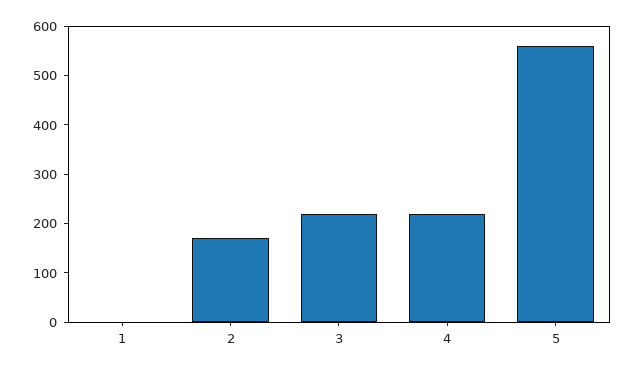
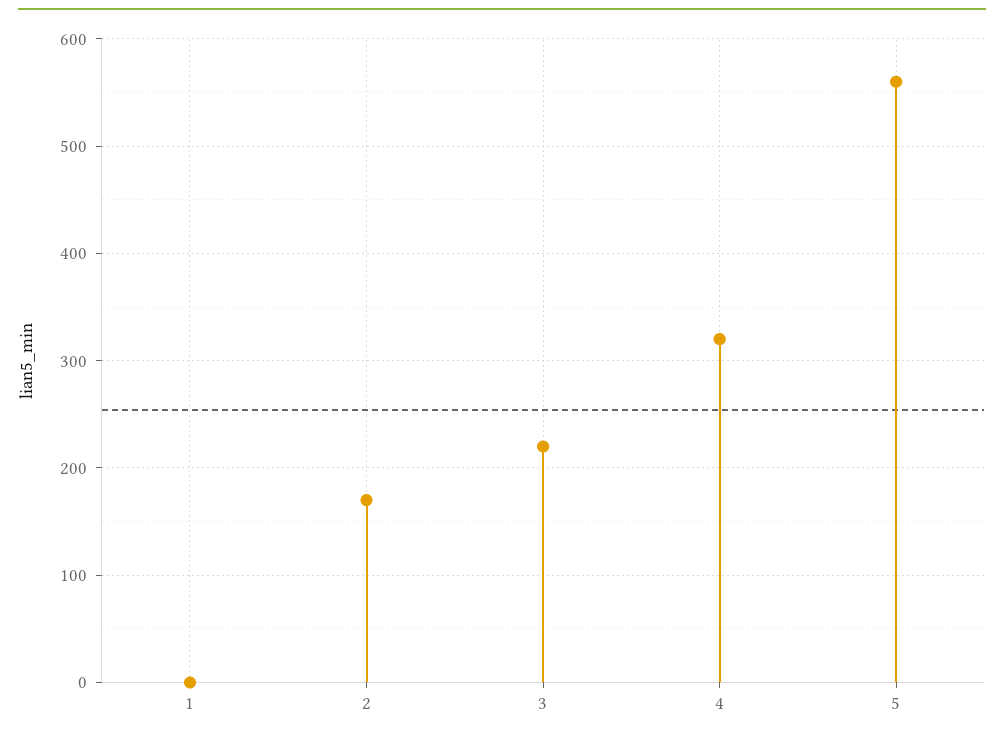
  {
    "1": 0,
    "2": 170,
    "3": 220,
-   "4": 220,
+   "4": 320,
    "5": 560
  }

